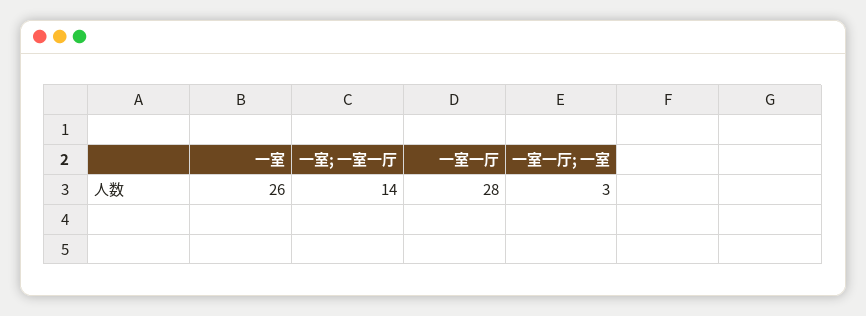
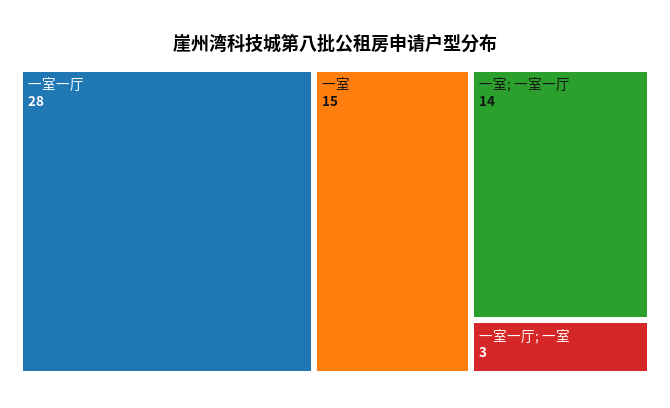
  {
-   "一室": 26,
+   "一室": 15,
    "一室; 一室一厅": 14,
    "一室一厅": 28,
    "一室一厅; 一室": 3
  }

